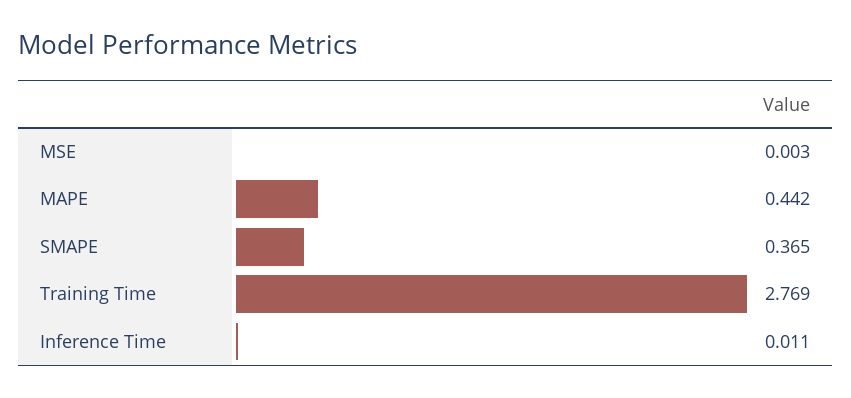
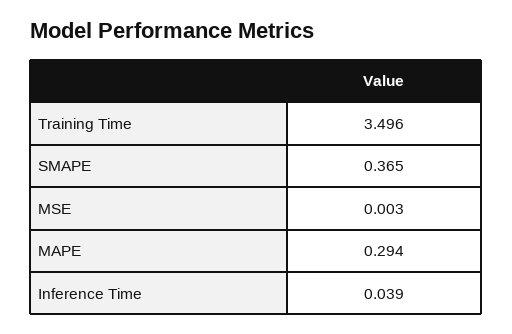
  {
    "MSE": 0.003,
-   "MAPE": 0.442,
+   "MAPE": 0.294,
    "SMAPE": 0.365,
-   "Training Time": 2.769,
+   "Training Time": 3.496,
-   "Inference Time": 0.011
+   "Inference Time": 0.039
  }

